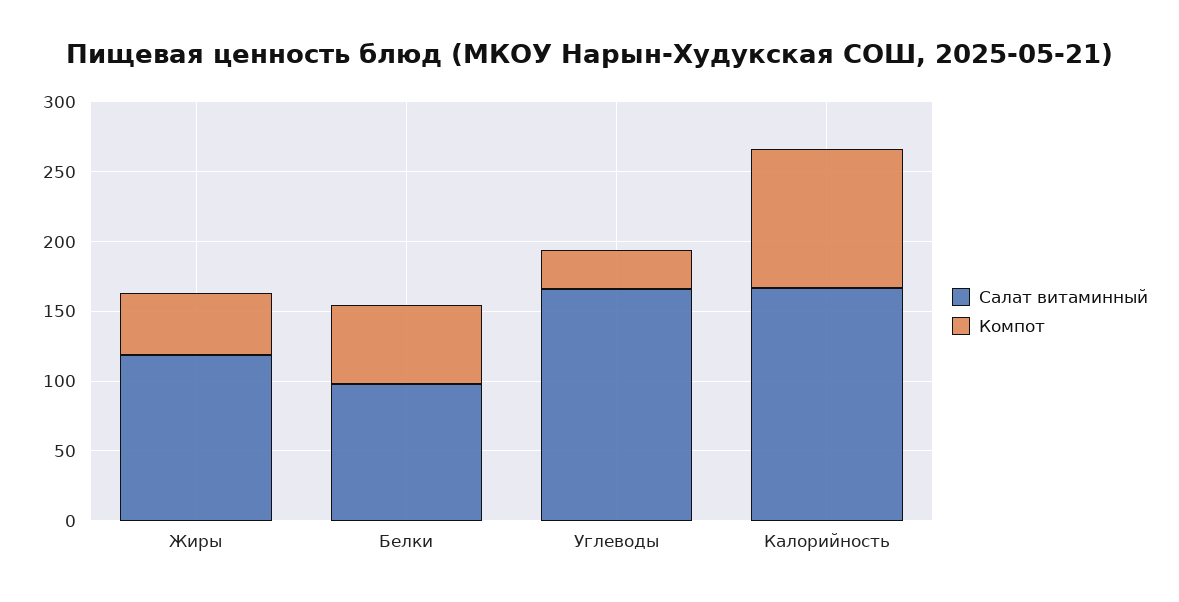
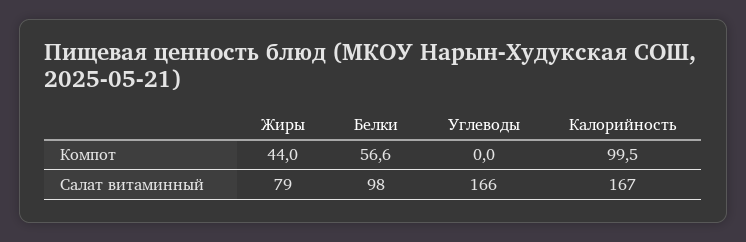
  {
    "Салат витаминный": {
-     "Жиры": 120,
+     "Жиры": 79,
      "Белки": 98,
      "Углеводы": 166,
      "Калорийность": 167
    },
    "Компот": {
      "Жиры": 44,
      "Белки": 56.6,
-     "Углеводы": 30,
+     "Углеводы": 0,
      "Калорийность": 99.5
    }
  }

